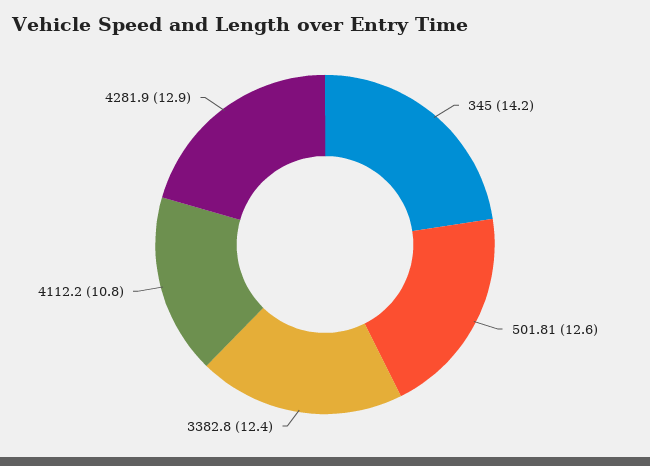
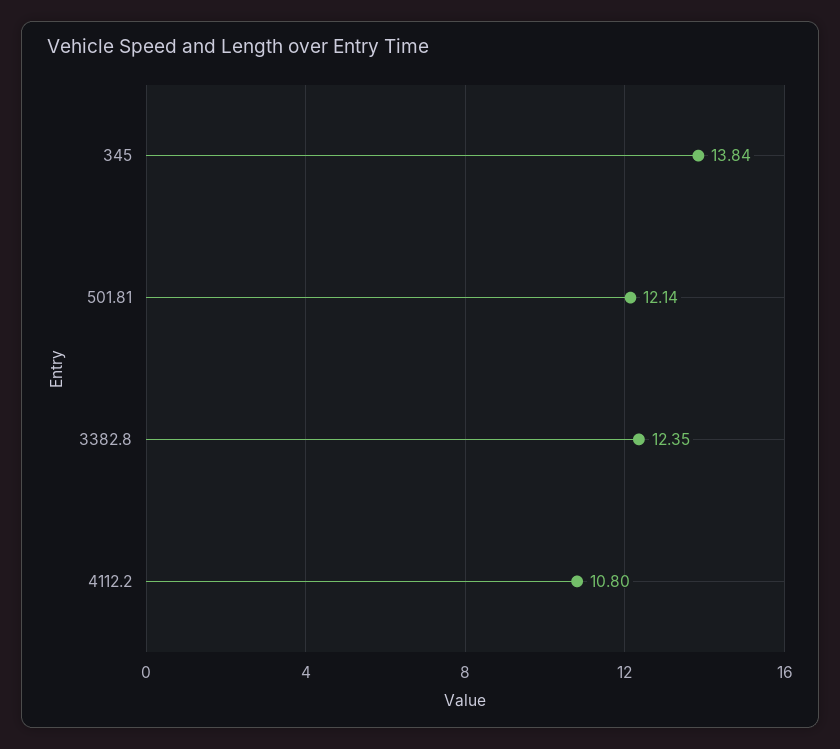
  {
-   "345": 14.2,
+   "345": 13.84,
-   "501.81": 12.6,
+   "501.81": 12.14,
    "3382.8": 12.35,
-   "4112.2": 10.8,
+   "4112.2": 10.8
-   "4281.9": 12.9
  }

